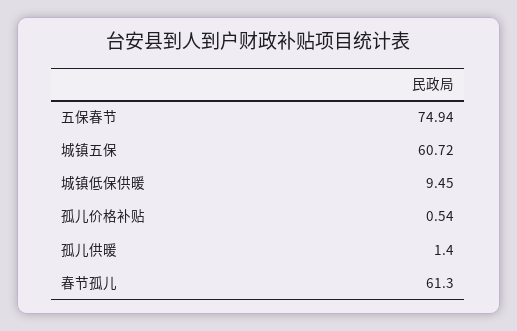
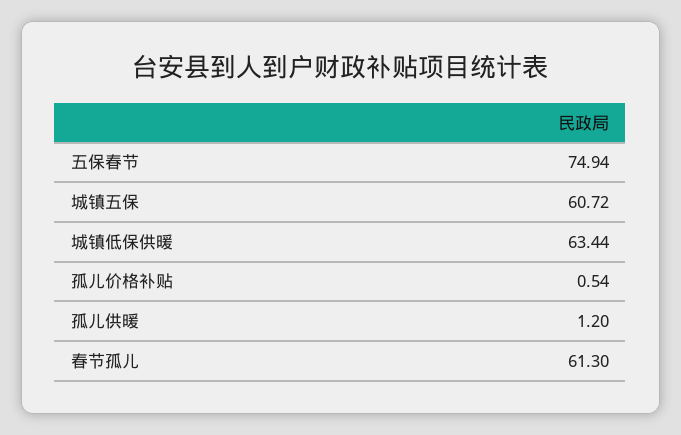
  {
    "五保春节": 74.94,
    "城镇五保": 60.72,
-   "城镇低保供暖": 9.45,
+   "城镇低保供暖": 63.44,
    "孤儿价格补贴": 0.54,
-   "孤儿供暖": 1.4,
+   "孤儿供暖": 1.2,
    "春节孤儿": 61.3
  }

